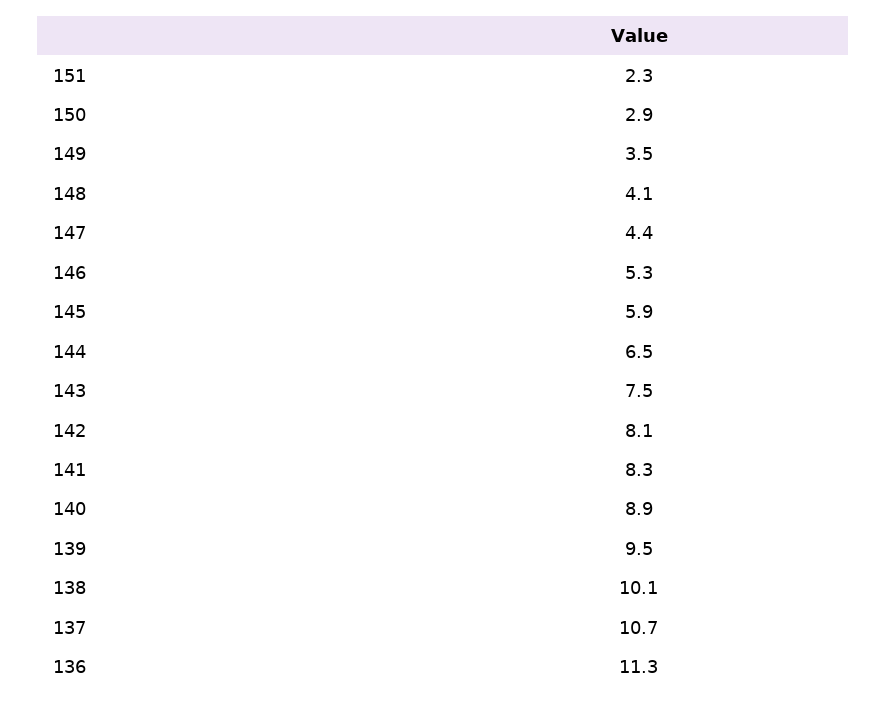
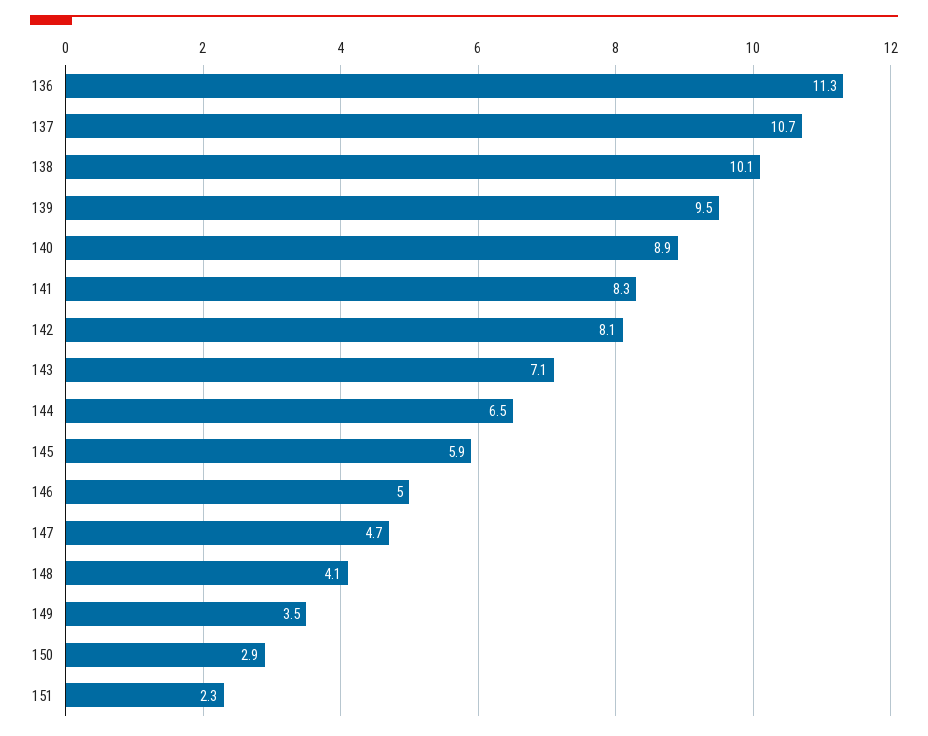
  {
    "151": 2.3,
    "150": 2.9,
    "149": 3.5,
    "148": 4.1,
-   "147": 4.4,
+   "147": 4.7,
-   "146": 5.3,
+   "146": 5,
    "145": 5.9,
    "144": 6.5,
-   "143": 7.5,
+   "143": 7.1,
    "142": 8.1,
    "141": 8.3,
    "140": 8.9,
    "139": 9.5,
    "138": 10.1,
    "137": 10.7,
    "136": 11.3
  }

